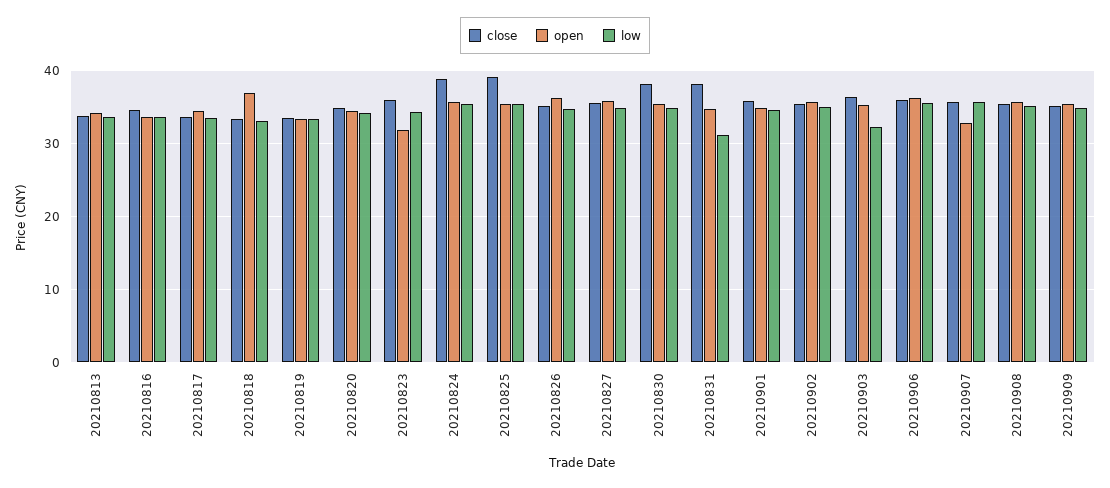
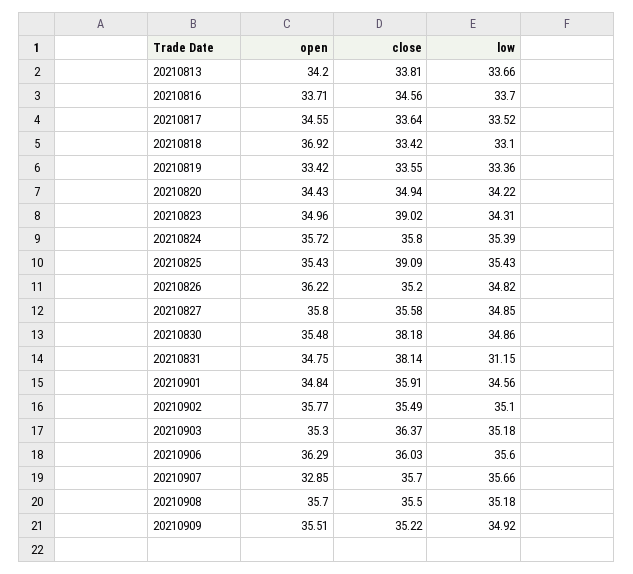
  {
    "close": {
      "20210813": 33.81,
      "20210816": 34.56,
      "20210817": 33.64,
      "20210818": 33.42,
      "20210819": 33.55,
      "20210820": 34.94,
-     "20210823": 36,
+     "20210823": 39.02,
-     "20210824": 39,
+     "20210824": 35.8,
      "20210825": 39.09,
      "20210826": 35.2,
      "20210827": 35.58,
      "20210830": 38.18,
      "20210831": 38.14,
      "20210901": 35.91,
      "20210902": 35.49,
      "20210903": 36.37,
      "20210906": 36.03,
      "20210907": 35.7,
      "20210908": 35.5,
      "20210909": 35.22
    },
    "open": {
      "20210813": 34.2,
      "20210816": 33.71,
      "20210817": 34.55,
      "20210818": 36.92,
      "20210819": 33.42,
      "20210820": 34.43,
-     "20210823": 32,
+     "20210823": 34.96,
      "20210824": 35.72,
      "20210825": 35.43,
      "20210826": 36.22,
      "20210827": 35.8,
      "20210830": 35.48,
      "20210831": 34.75,
      "20210901": 34.84,
      "20210902": 35.77,
      "20210903": 35.3,
      "20210906": 36.29,
      "20210907": 32.85,
      "20210908": 35.7,
      "20210909": 35.51
    },
    "low": {
      "20210813": 33.66,
      "20210816": 33.7,
      "20210817": 33.52,
      "20210818": 33.1,
      "20210819": 33.36,
      "20210820": 34.22,
      "20210823": 34.31,
      "20210824": 35.39,
      "20210825": 35.43,
      "20210826": 34.82,
      "20210827": 34.85,
      "20210830": 34.86,
      "20210831": 31.15,
      "20210901": 34.56,
      "20210902": 35.1,
-     "20210903": 32,
+     "20210903": 35.18,
      "20210906": 35.6,
      "20210907": 35.66,
      "20210908": 35.18,
      "20210909": 34.92
    }
  }

